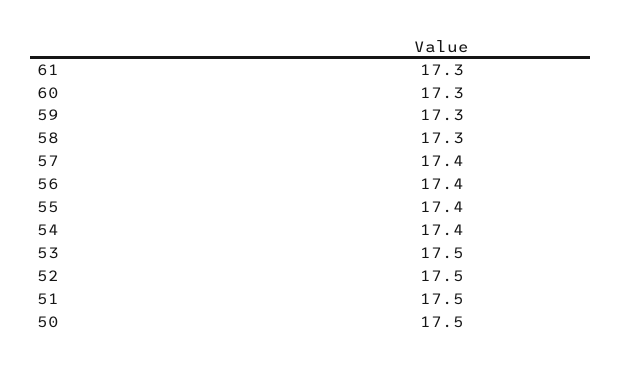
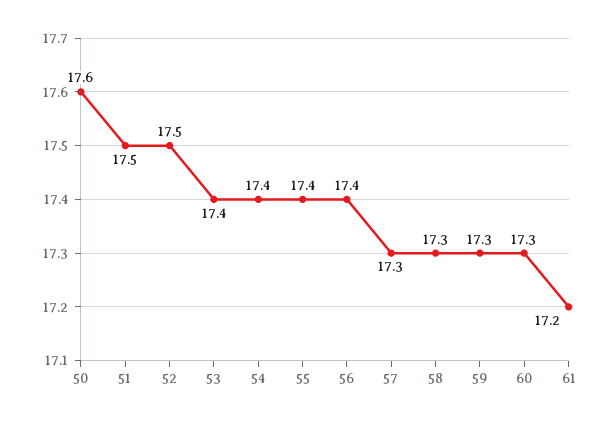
  {
-   "61": 17.3,
+   "61": 17.2,
    "60": 17.3,
    "59": 17.3,
    "58": 17.3,
-   "57": 17.4,
+   "57": 17.3,
    "56": 17.4,
    "55": 17.4,
    "54": 17.4,
-   "53": 17.5,
+   "53": 17.4,
    "52": 17.5,
    "51": 17.5,
-   "50": 17.5
+   "50": 17.6
  }

